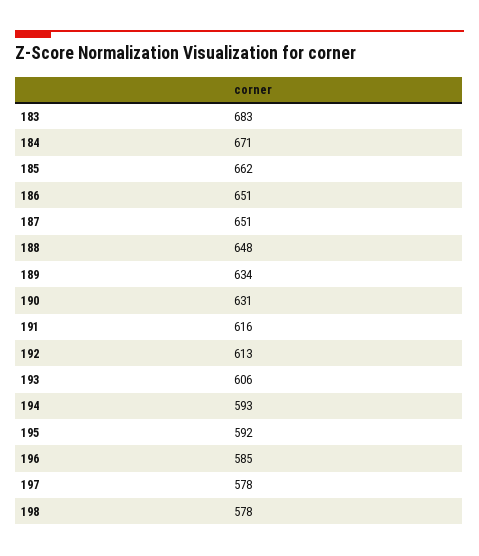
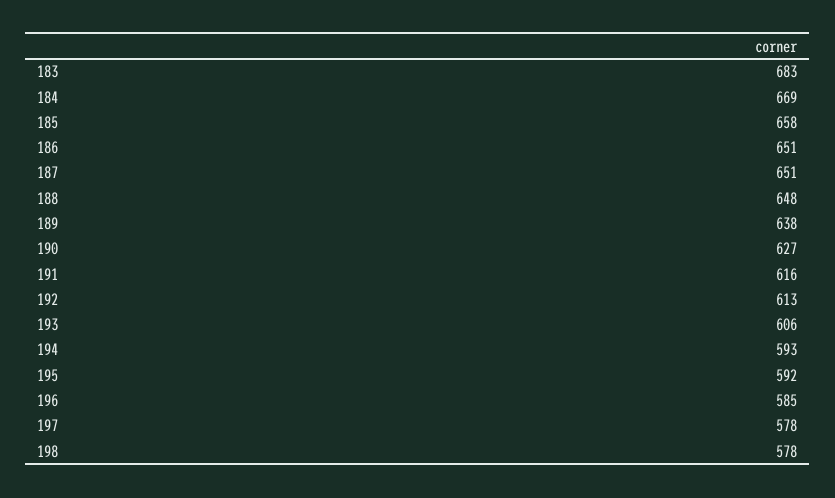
  {
    "183": 683,
-   "184": 671,
+   "184": 669,
-   "185": 662,
+   "185": 658,
    "186": 651,
    "187": 651,
    "188": 648,
-   "189": 634,
+   "189": 638,
-   "190": 631,
+   "190": 627,
    "191": 616,
    "192": 613,
    "193": 606,
    "194": 593,
    "195": 592,
    "196": 585,
    "197": 578,
    "198": 578
  }

